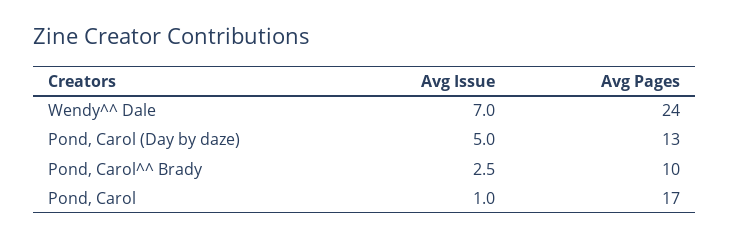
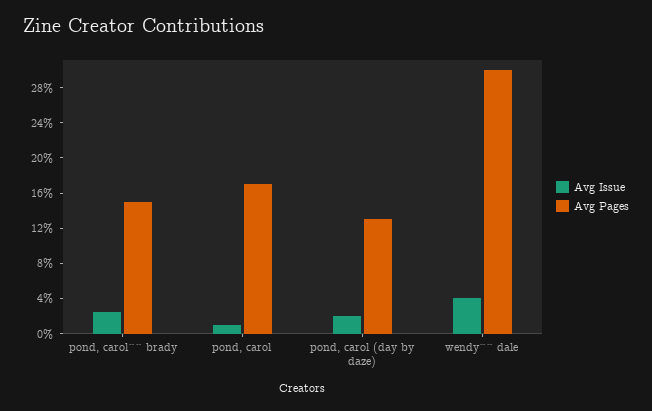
  {
    "Avg Issue": {
-     "Wendy^^ Dale": 7,
+     "Wendy^^ Dale": 4,
-     "Pond, Carol (Day by daze)": 5,
+     "Pond, Carol (Day by daze)": 2,
      "Pond, Carol^^ Brady": 2.5,
      "Pond, Carol": 1
    },
    "Avg Pages": {
-     "Wendy^^ Dale": 24,
+     "Wendy^^ Dale": 30,
      "Pond, Carol (Day by daze)": 13,
-     "Pond, Carol^^ Brady": 10,
+     "Pond, Carol^^ Brady": 15,
      "Pond, Carol": 17
    }
  }

